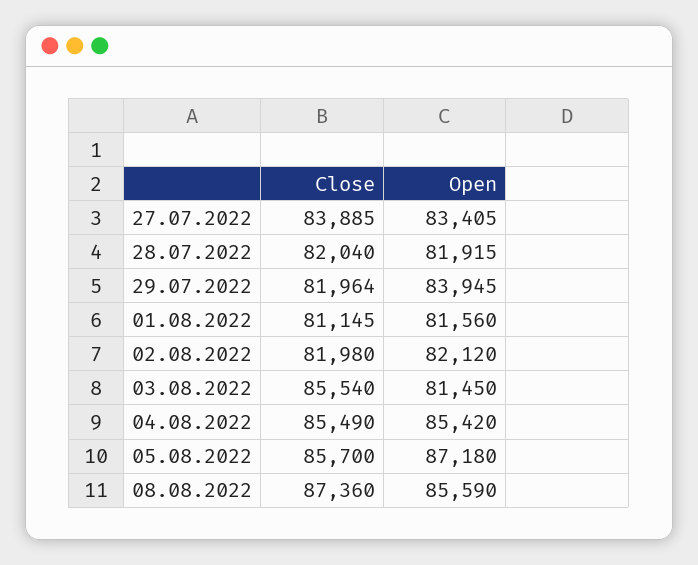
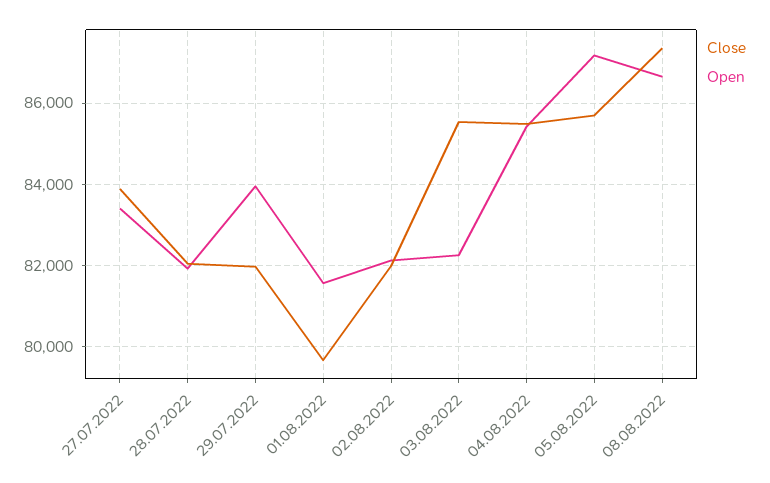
  {
    "Close": {
      "27.07.2022": 83885,
      "28.07.2022": 82040,
      "29.07.2022": 81964,
-     "01.08.2022": 81145,
+     "01.08.2022": 79600,
      "02.08.2022": 81980,
      "03.08.2022": 85540,
      "04.08.2022": 85490,
      "05.08.2022": 85700,
      "08.08.2022": 87360
    },
    "Open": {
      "27.07.2022": 83405,
      "28.07.2022": 81915,
      "29.07.2022": 83945,
      "01.08.2022": 81560,
      "02.08.2022": 82120,
-     "03.08.2022": 81450,
+     "03.08.2022": 82200,
      "04.08.2022": 85420,
      "05.08.2022": 87180,
-     "08.08.2022": 85590
+     "08.08.2022": 86600
    }
  }

